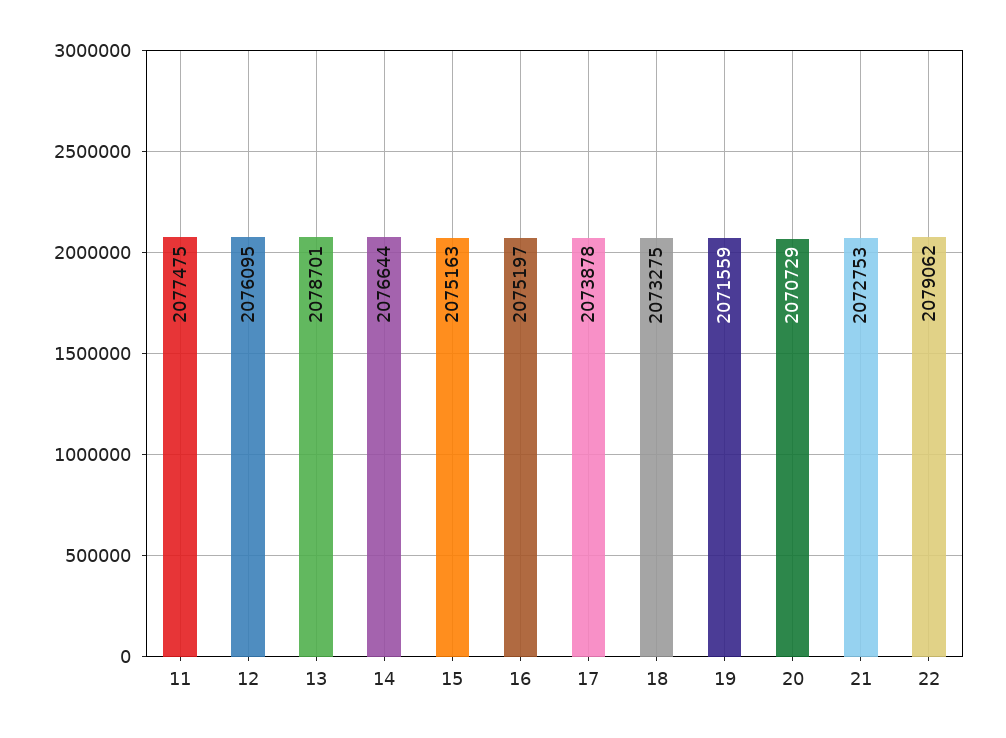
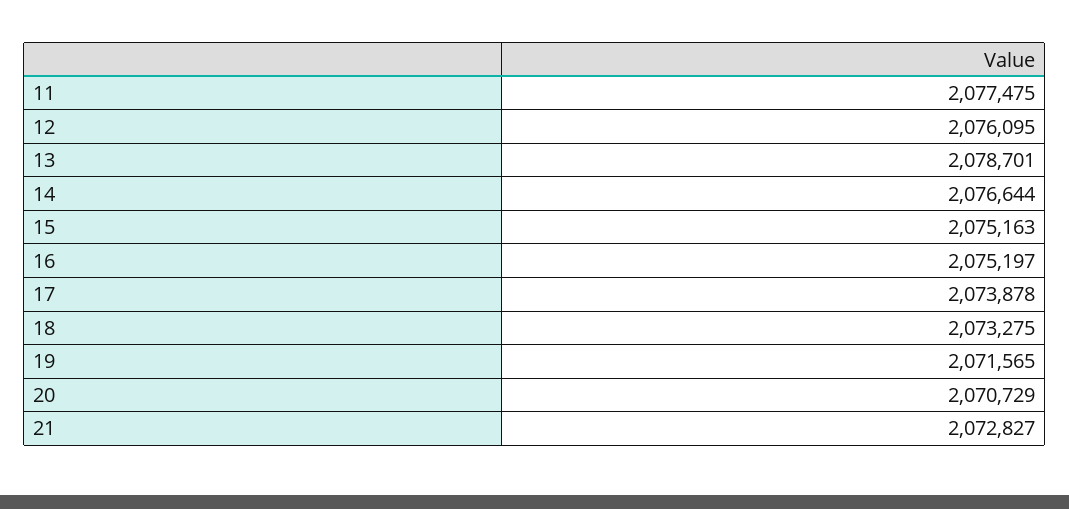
  {
    "11": 2077475,
    "12": 2076095,
    "13": 2078701,
    "14": 2076644,
    "15": 2075163,
    "16": 2075197,
    "17": 2073878,
    "18": 2073275,
-   "19": 2071559,
+   "19": 2071565,
    "20": 2070729,
-   "21": 2072753,
+   "21": 2072827
-   "22": 2079062
  }

